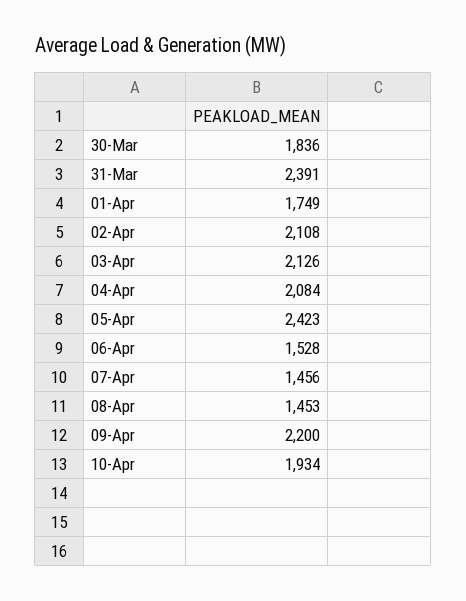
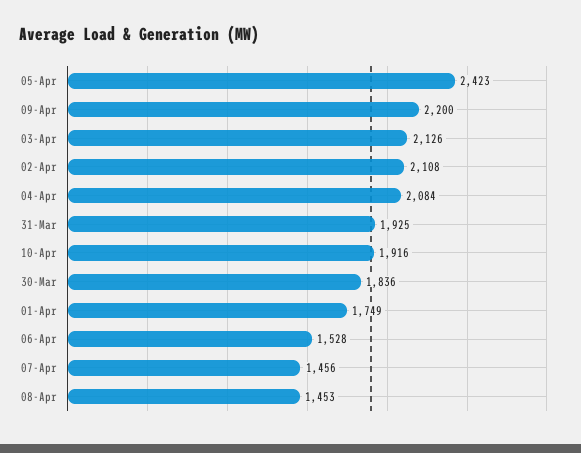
  {
    "30-Mar": 1836,
-   "31-Mar": 2391,
+   "31-Mar": 1925,
    "01-Apr": 1749,
    "02-Apr": 2108,
    "03-Apr": 2126,
    "04-Apr": 2084,
    "05-Apr": 2423,
    "06-Apr": 1528,
    "07-Apr": 1456,
    "08-Apr": 1453,
    "09-Apr": 2200,
-   "10-Apr": 1934
+   "10-Apr": 1916
  }

